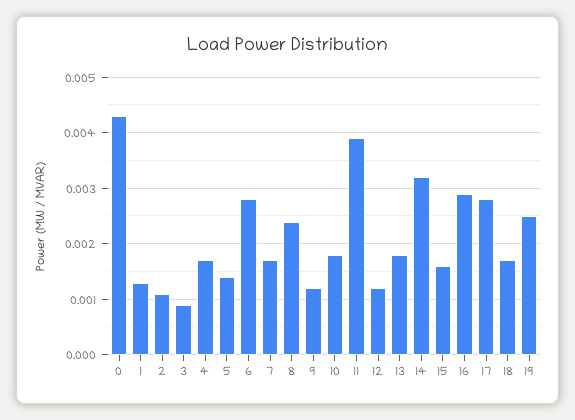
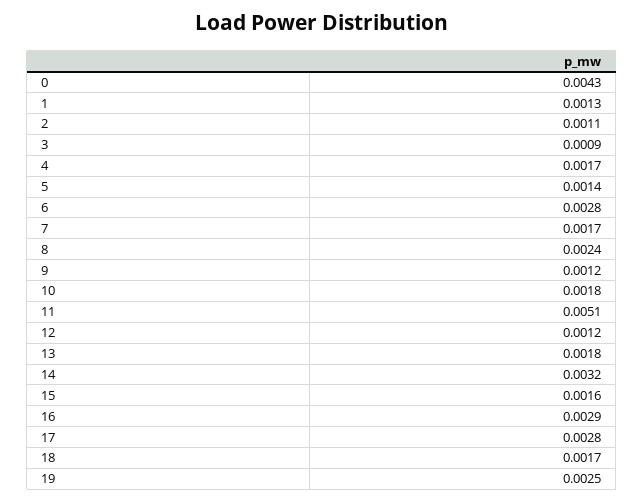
  {
    "0": 0.0043,
    "1": 0.0013,
    "2": 0.0011,
    "3": 0.0009,
    "4": 0.0017,
    "5": 0.0014,
    "6": 0.0028,
    "7": 0.0017,
    "8": 0.0024,
    "9": 0.0012,
    "10": 0.0018,
-   "11": 0.004,
+   "11": 0.0051,
    "12": 0.0012,
    "13": 0.0018,
    "14": 0.0032,
    "15": 0.0016,
    "16": 0.0029,
    "17": 0.0028,
    "18": 0.0017,
    "19": 0.0025
  }

